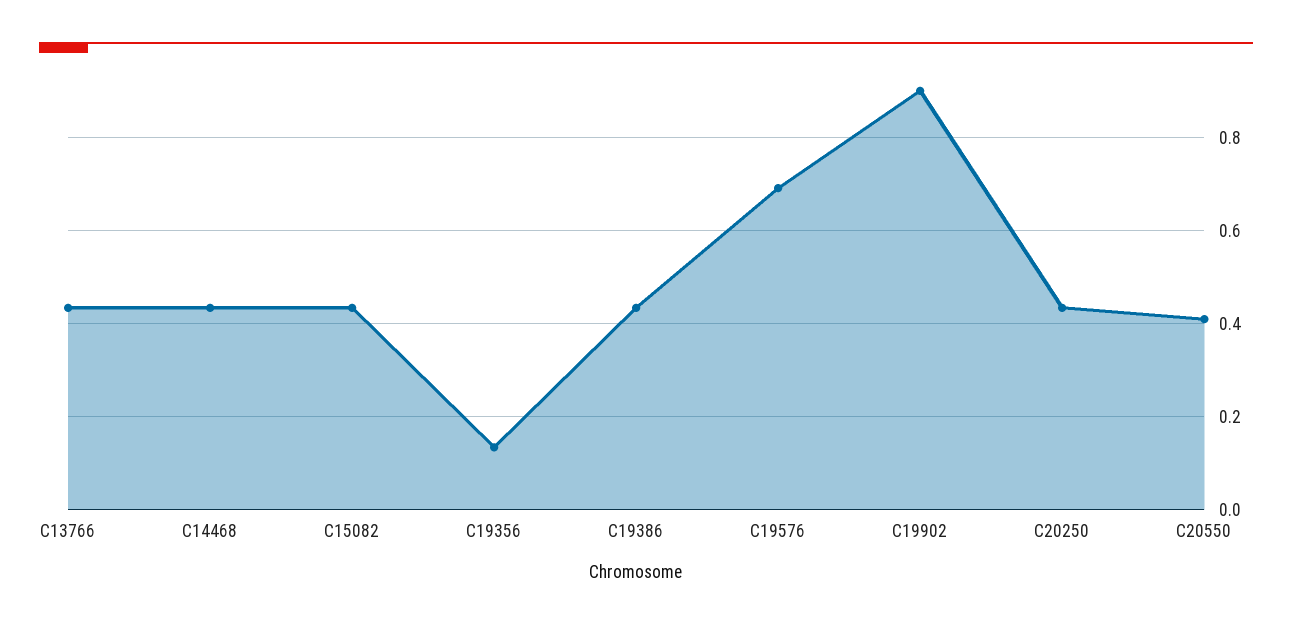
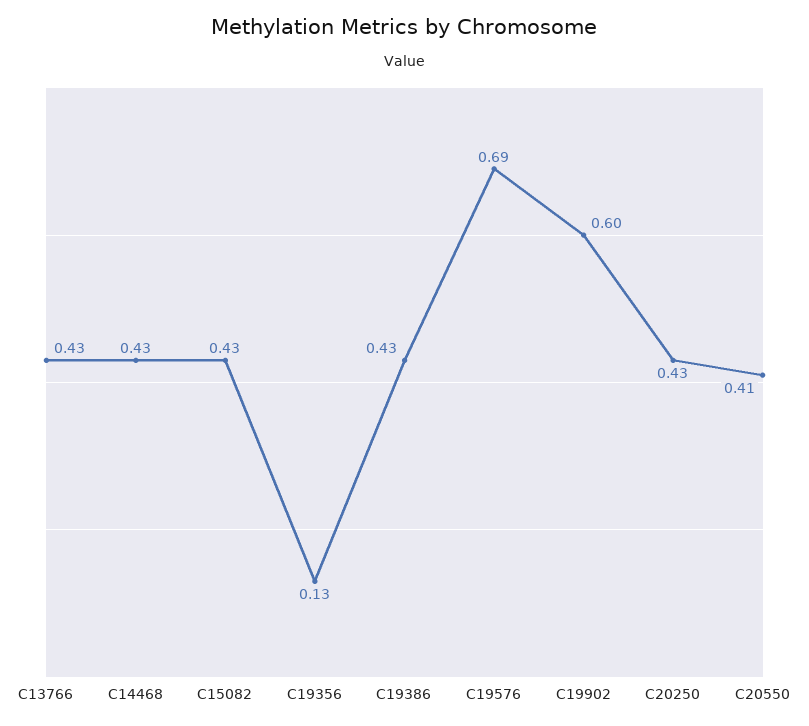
  {
    "C13766": 0.43,
    "C14468": 0.43,
    "C15082": 0.43,
    "C19356": 0.13,
    "C19386": 0.43,
    "C19576": 0.69,
-   "C19902": 0.9,
+   "C19902": 0.6,
    "C20250": 0.43,
    "C20550": 0.41
  }

